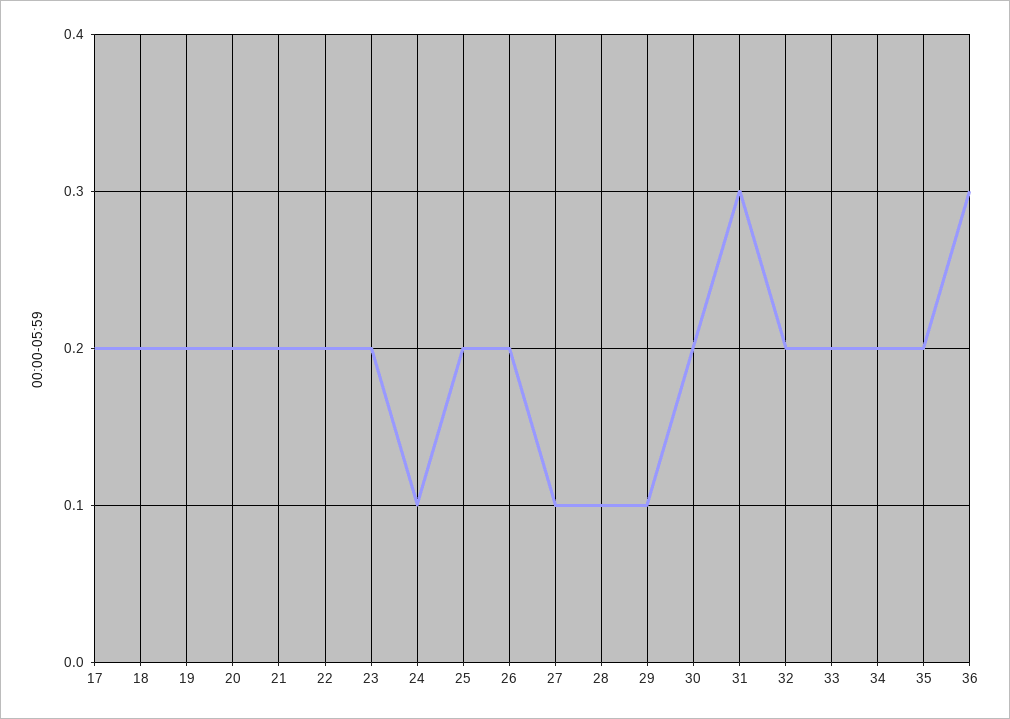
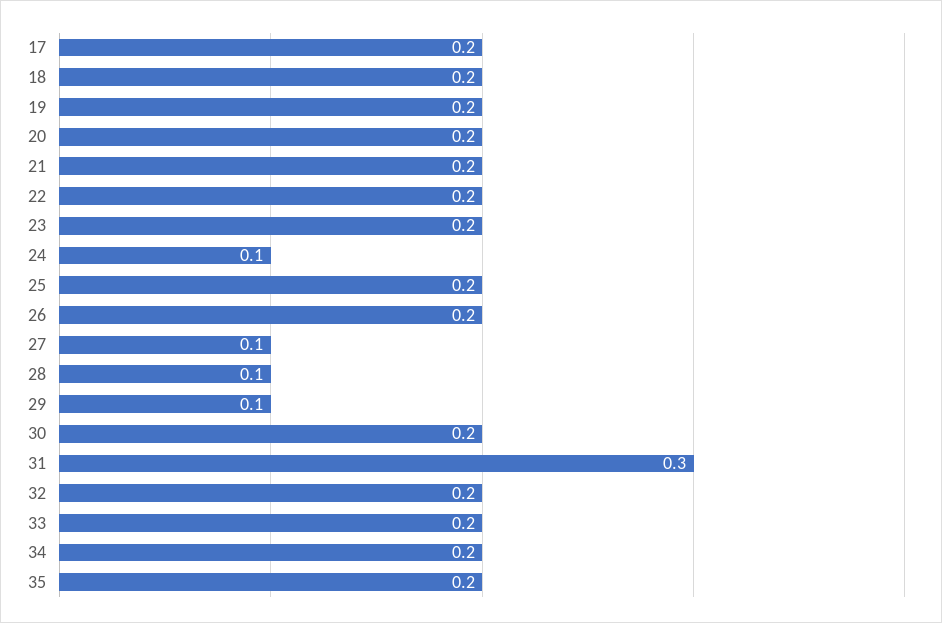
  {
    "17": 0.2,
    "18": 0.2,
    "19": 0.2,
    "20": 0.2,
    "21": 0.2,
    "22": 0.2,
    "23": 0.2,
    "24": 0.1,
    "25": 0.2,
    "26": 0.2,
    "27": 0.1,
    "28": 0.1,
    "29": 0.1,
    "30": 0.2,
    "31": 0.3,
    "32": 0.2,
    "33": 0.2,
    "34": 0.2,
-   "35": 0.2,
+   "35": 0.2
-   "36": 0.3
  }

